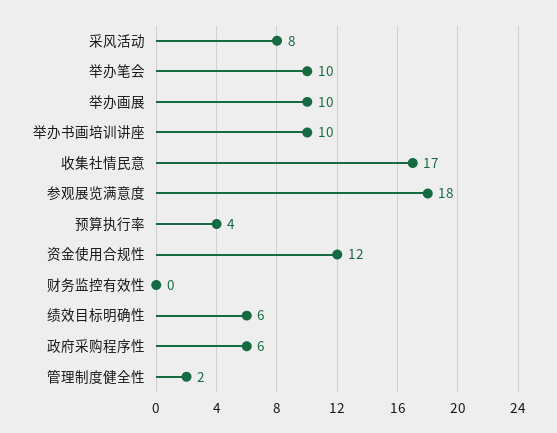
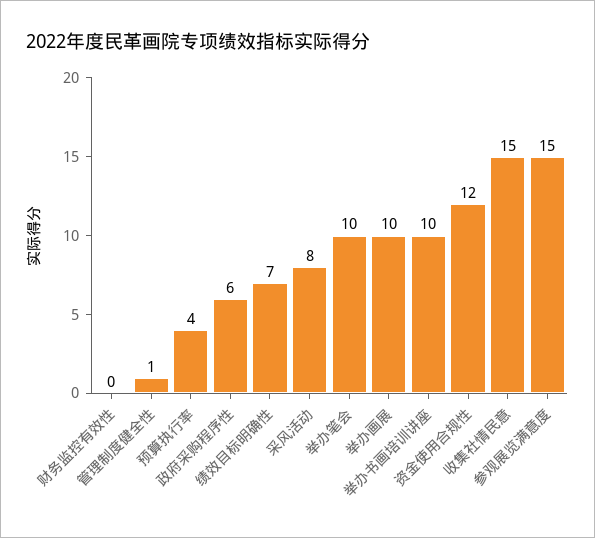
  {
    "采风活动": 8,
    "举办笔会": 10,
    "举办画展": 10,
    "举办书画培训讲座": 10,
-   "收集社情民意": 17,
+   "收集社情民意": 15,
-   "参观展览满意度": 18,
+   "参观展览满意度": 15,
    "预算执行率": 4,
    "资金使用合规性": 12,
    "财务监控有效性": 0,
-   "绩效目标明确性": 6,
+   "绩效目标明确性": 7,
    "政府采购程序性": 6,
-   "管理制度健全性": 2
+   "管理制度健全性": 1
  }

